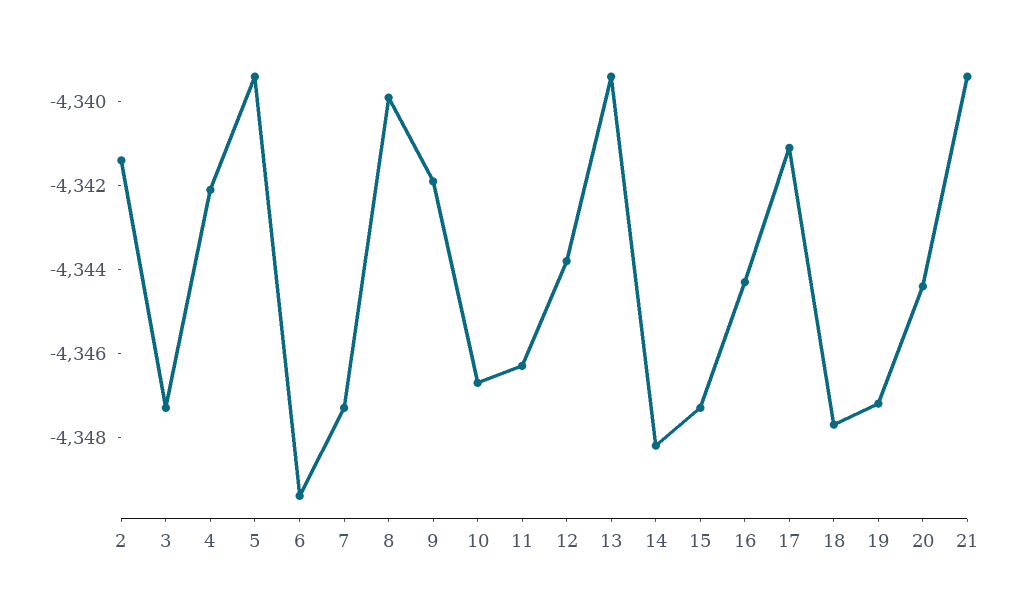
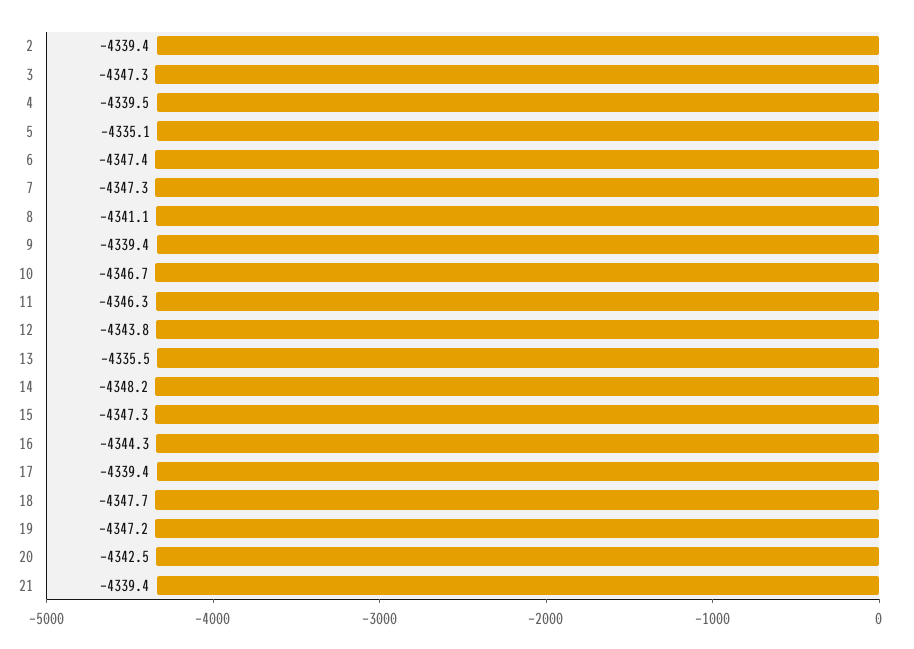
  {
-   "2": -4341.5,
+   "2": -4339.4,
    "3": -4347.3,
-   "4": -4342,
+   "4": -4339.5,
-   "5": -4339.5,
+   "5": -4335.1,
-   "6": -4349.5,
+   "6": -4347.4,
    "7": -4347.3,
-   "8": -4340,
+   "8": -4341.1,
-   "9": -4342,
+   "9": -4339.4,
    "10": -4346.7,
    "11": -4346.3,
    "12": -4343.8,
-   "13": -4339.5,
+   "13": -4335.5,
    "14": -4348.2,
    "15": -4347.3,
    "16": -4344.3,
-   "17": -4341,
+   "17": -4339.4,
    "18": -4347.7,
    "19": -4347.2,
-   "20": -4344.5,
+   "20": -4342.5,
    "21": -4339.4
  }

